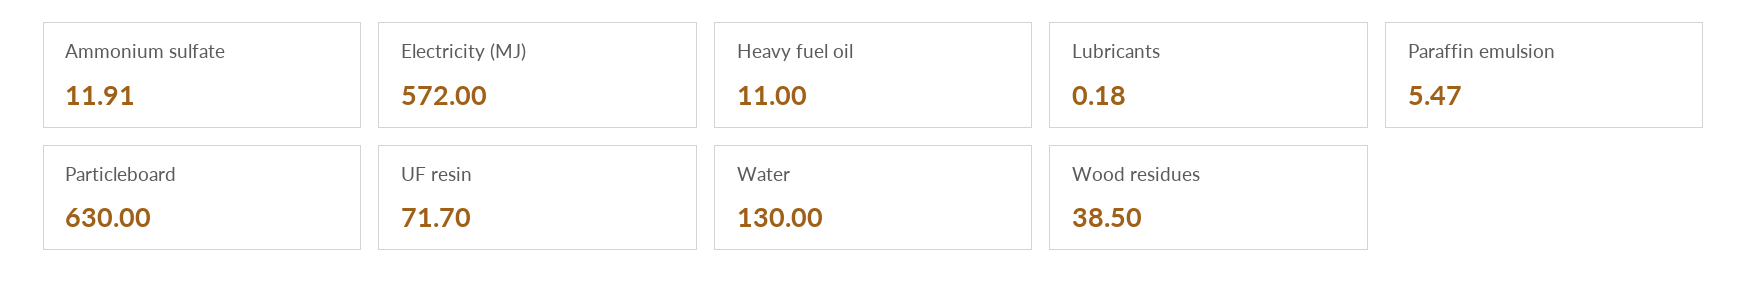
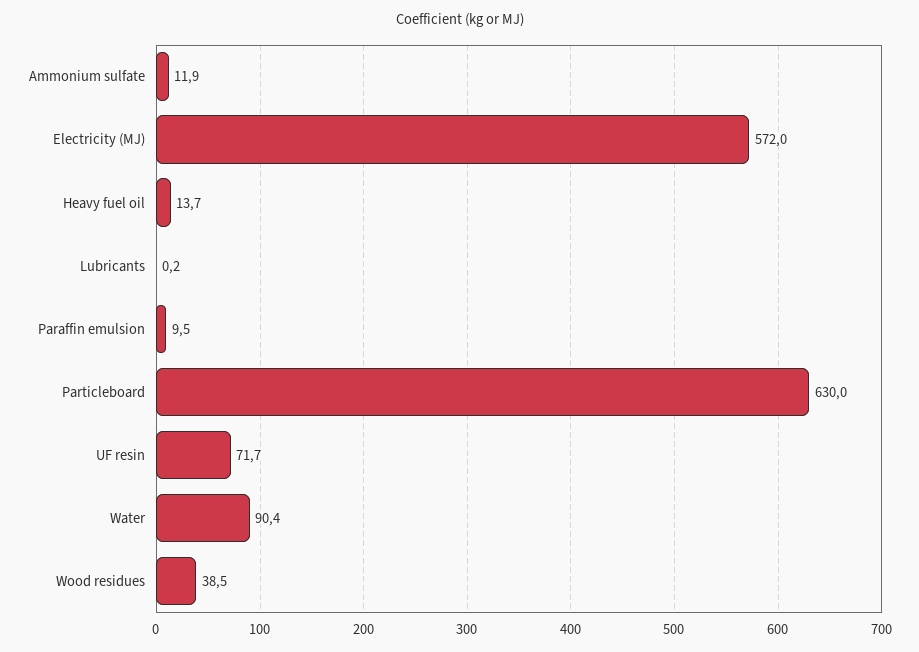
  {
    "Ammonium sulfate": 11.91,
    "Electricity (MJ)": 572,
-   "Heavy fuel oil": 11,
+   "Heavy fuel oil": 13.7,
    "Lubricants": 0.18,
-   "Paraffin emulsion": 5.47,
+   "Paraffin emulsion": 9.5,
    "Particleboard": 630,
    "UF resin": 71.7,
-   "Water": 130,
+   "Water": 90.4,
    "Wood residues": 38.5
  }

